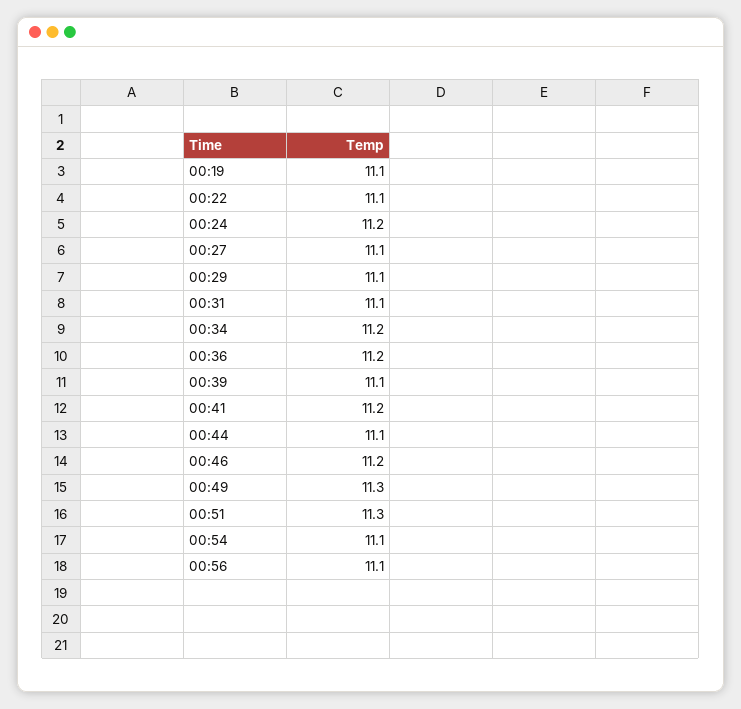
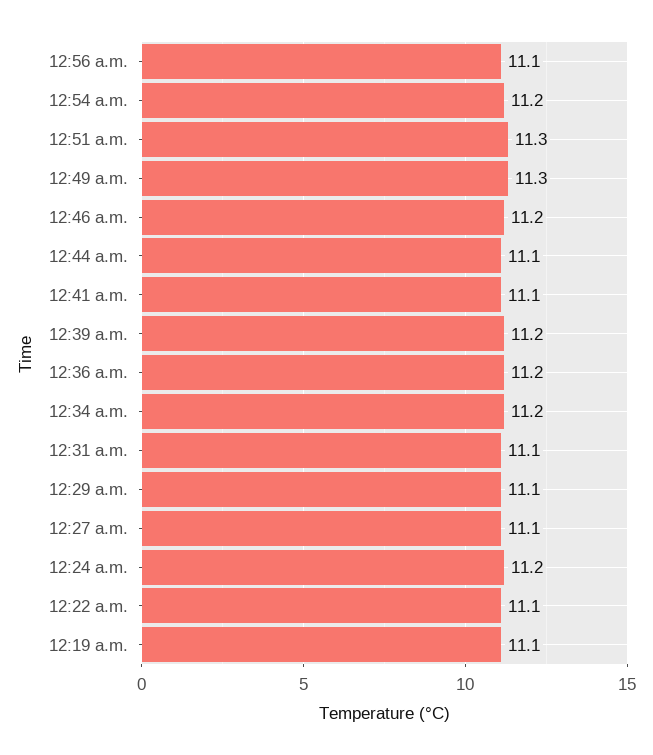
  {
    "00:19": 11.1,
    "00:22": 11.1,
    "00:24": 11.2,
    "00:27": 11.1,
    "00:29": 11.1,
    "00:31": 11.1,
    "00:34": 11.2,
    "00:36": 11.2,
-   "00:39": 11.1,
+   "00:39": 11.2,
-   "00:41": 11.2,
+   "00:41": 11.1,
    "00:44": 11.1,
    "00:46": 11.2,
    "00:49": 11.3,
    "00:51": 11.3,
-   "00:54": 11.1,
+   "00:54": 11.2,
    "00:56": 11.1
  }

